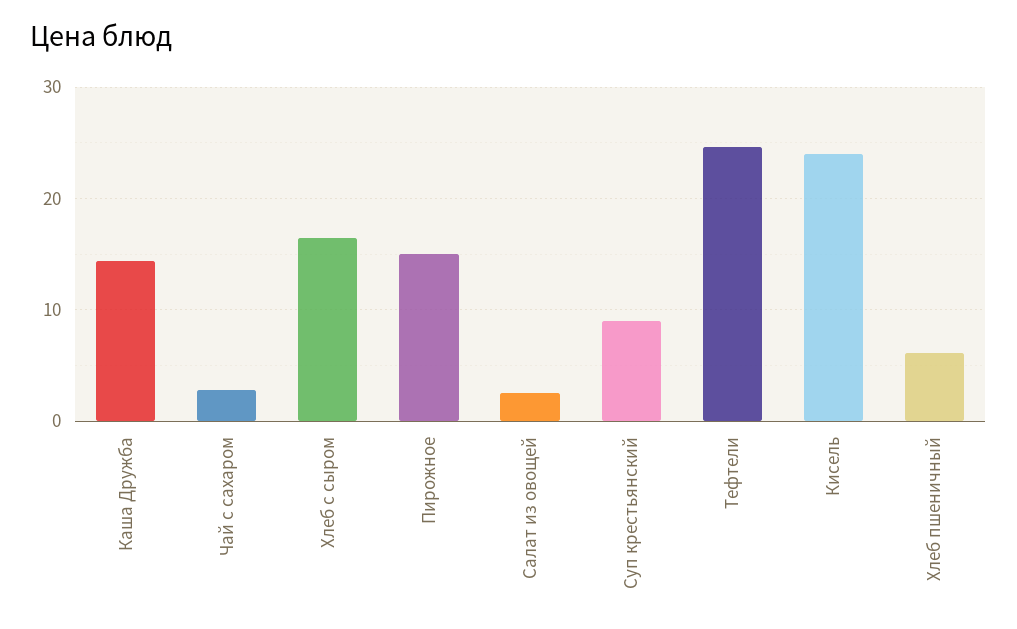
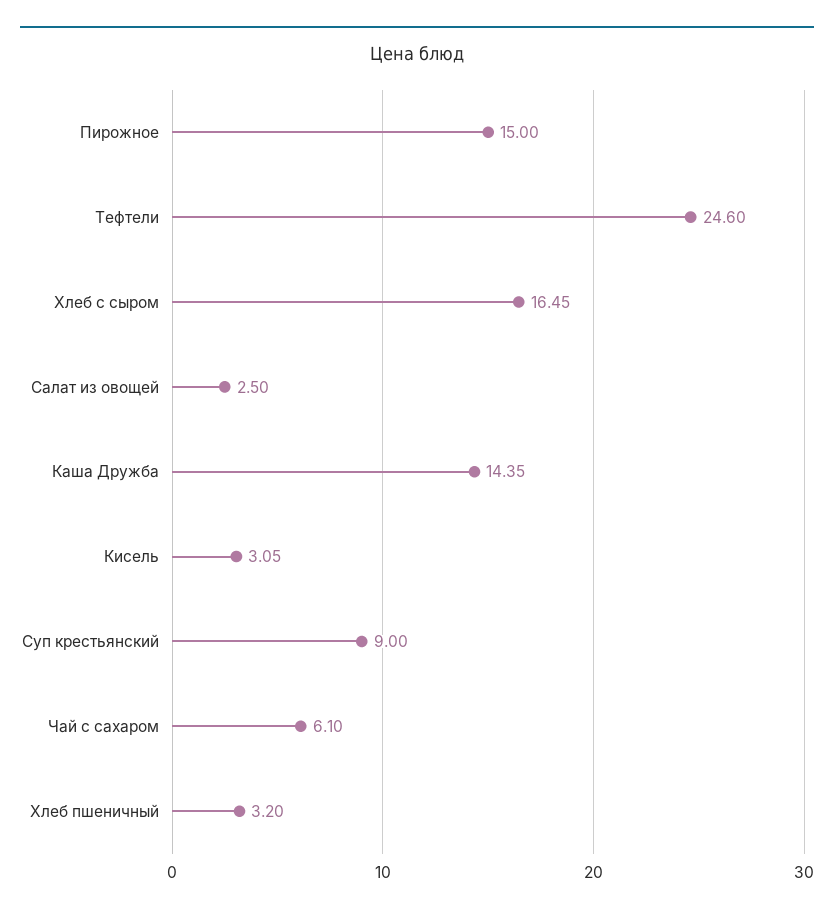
  {
    "Каша Дружба": 14.35,
-   "Чай с сахаром": 3,
+   "Чай с сахаром": 6.1,
    "Хлеб с сыром": 16.45,
    "Пирожное": 15,
    "Салат из овощей": 2.5,
    "Суп крестьянский": 9,
    "Тефтели": 24.6,
-   "Кисель": 24,
+   "Кисель": 3.05,
-   "Хлеб пшеничный": 6
+   "Хлеб пшеничный": 3.2
  }

